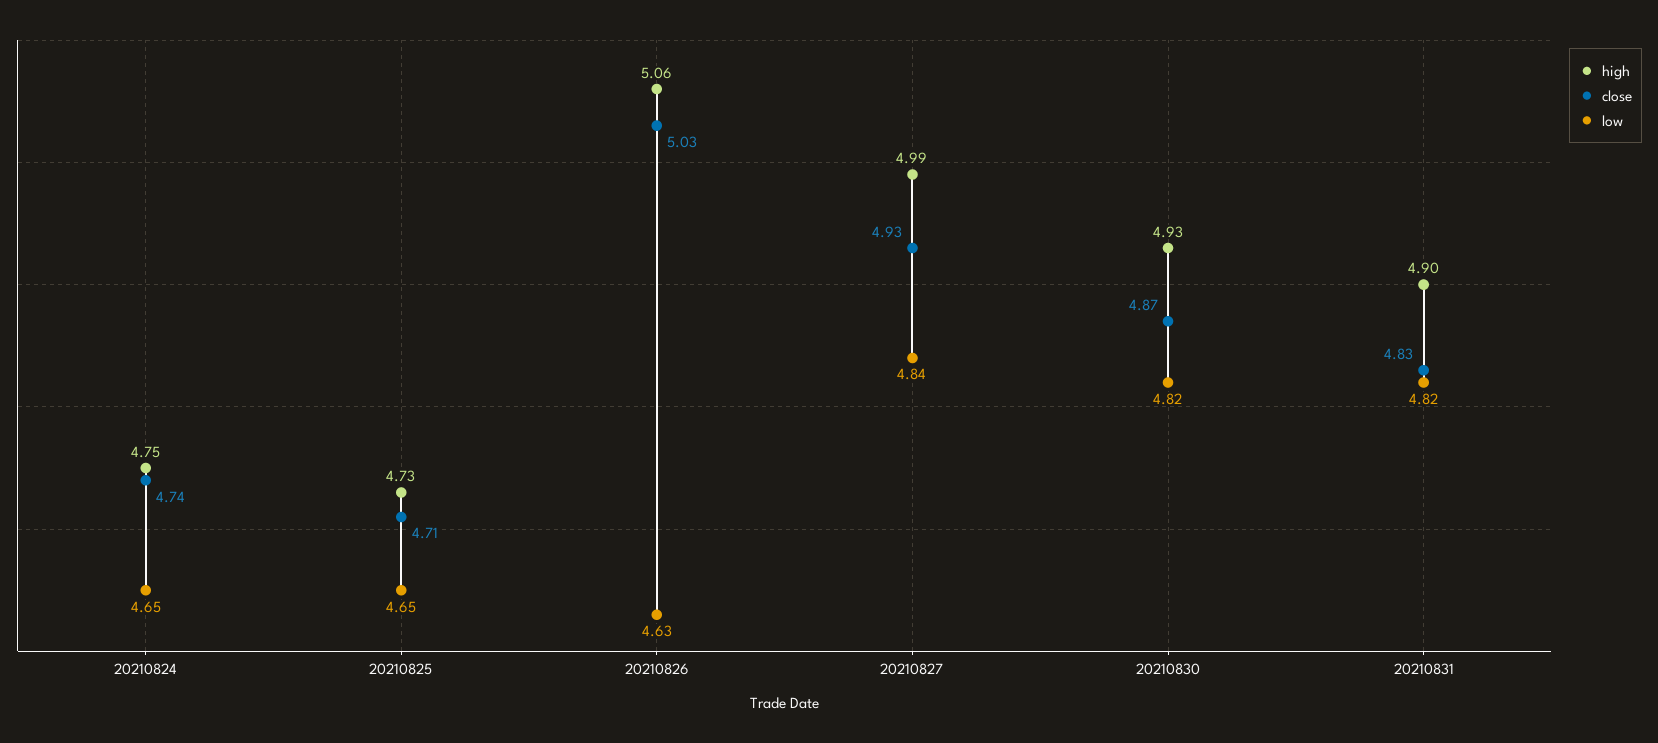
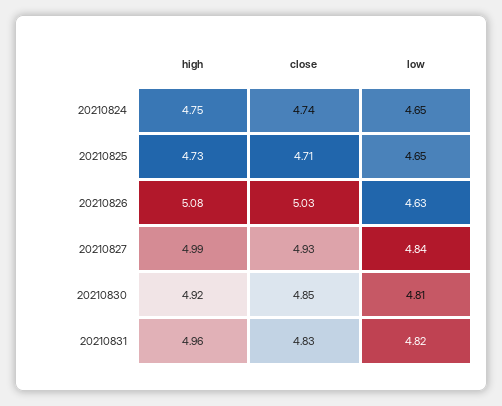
  {
    "high": {
      "20210824": 4.75,
      "20210825": 4.73,
-     "20210826": 5.06,
+     "20210826": 5.08,
      "20210827": 4.99,
-     "20210830": 4.93,
+     "20210830": 4.92,
-     "20210831": 4.9
+     "20210831": 4.96
    },
    "close": {
      "20210824": 4.74,
      "20210825": 4.71,
      "20210826": 5.03,
      "20210827": 4.93,
-     "20210830": 4.87,
+     "20210830": 4.85,
      "20210831": 4.83
    },
    "low": {
      "20210824": 4.65,
      "20210825": 4.65,
      "20210826": 4.63,
      "20210827": 4.84,
-     "20210830": 4.82,
+     "20210830": 4.81,
      "20210831": 4.82
    }
  }

